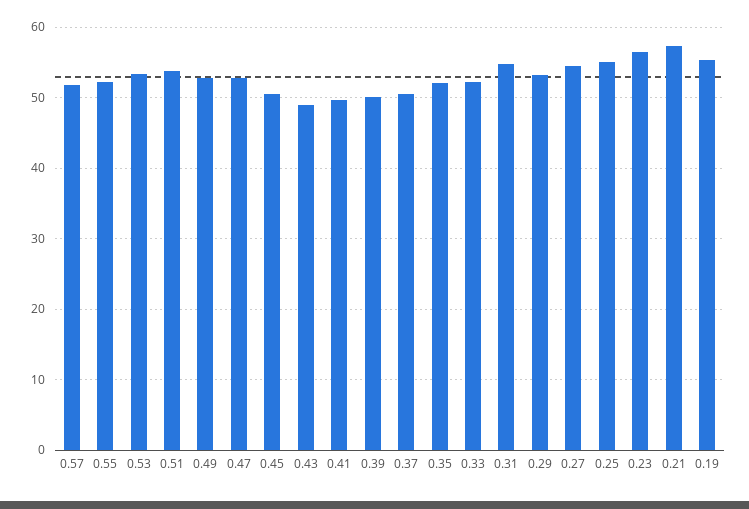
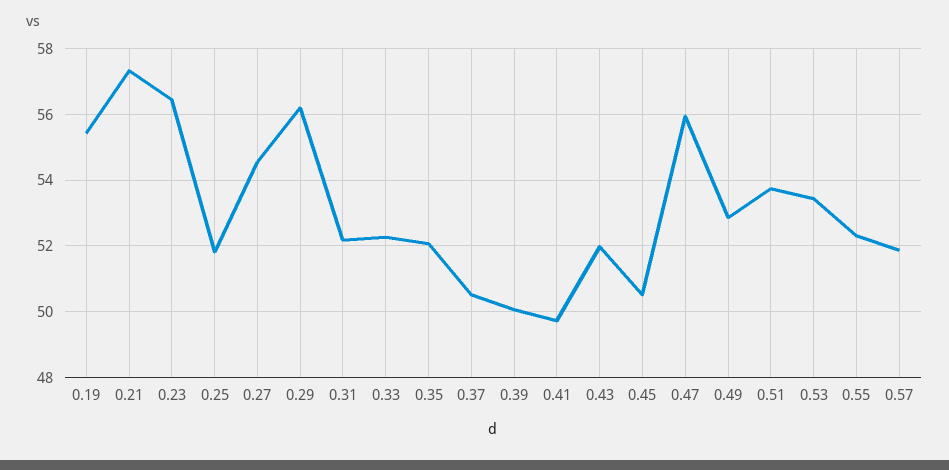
  {
    "0.57": 51.8,
    "0.55": 52.4,
    "0.53": 53.4,
    "0.51": 53.8,
    "0.49": 52.8,
-   "0.47": 53,
+   "0.47": 56,
    "0.45": 50.6,
-   "0.43": 49,
+   "0.43": 52,
    "0.41": 49.8,
    "0.39": 50,
    "0.37": 50.6,
    "0.35": 52,
    "0.33": 52.2,
-   "0.31": 55,
+   "0.31": 52.2,
-   "0.29": 53,
+   "0.29": 56.2,
    "0.27": 54.6,
-   "0.25": 55,
+   "0.25": 51.8,
    "0.23": 56.4,
    "0.21": 57.4,
    "0.19": 55.4
  }

